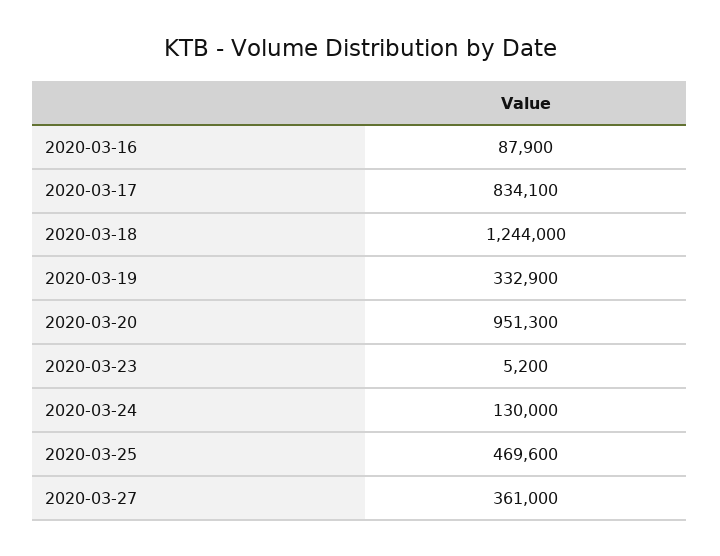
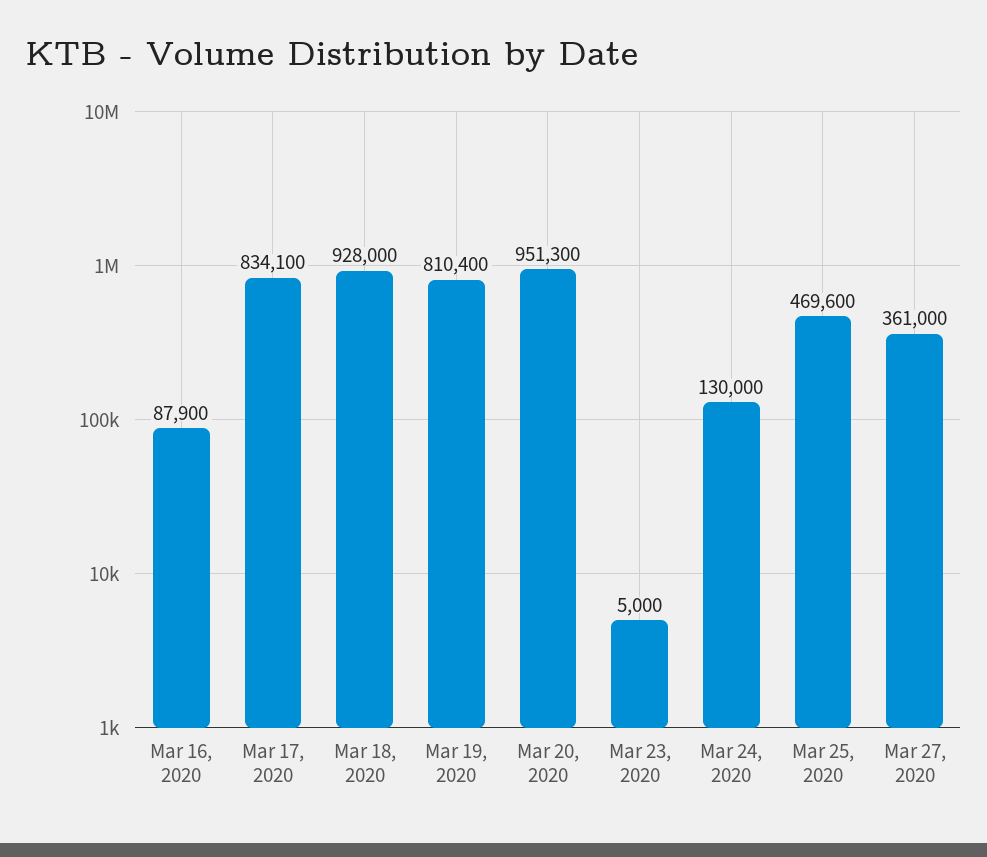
  {
    "2020-03-16": 87900,
    "2020-03-17": 834100,
-   "2020-03-18": 1244000,
+   "2020-03-18": 928000,
-   "2020-03-19": 332900,
+   "2020-03-19": 810400,
    "2020-03-20": 951300,
-   "2020-03-23": 5200,
+   "2020-03-23": 5000,
    "2020-03-24": 130000,
    "2020-03-25": 469600,
    "2020-03-27": 361000
  }

